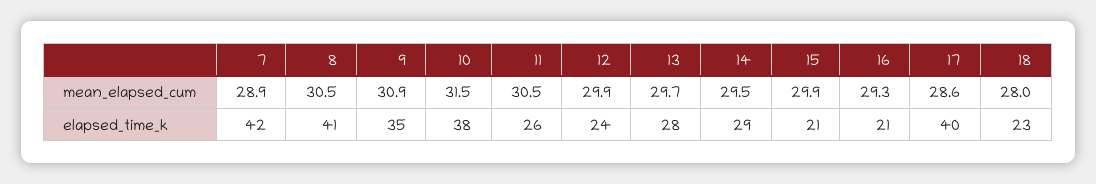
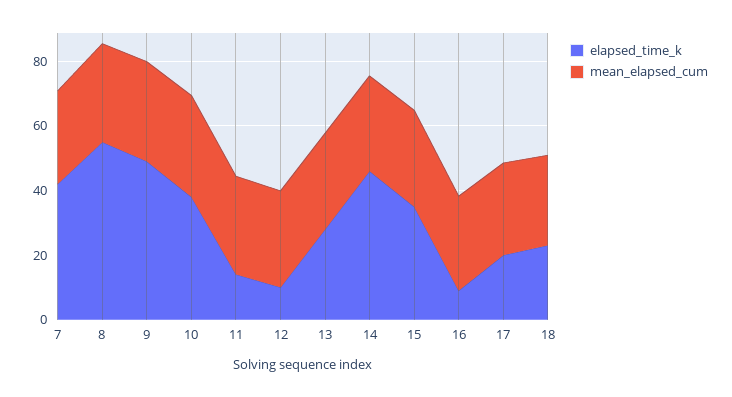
  {
    "mean_elapsed_cum": {
      "7": 28.9,
      "8": 30.5,
      "9": 30.9,
      "10": 31.5,
      "11": 30.5,
      "12": 29.9,
      "13": 29.7,
      "14": 29.5,
      "15": 29.9,
      "16": 29.3,
      "17": 28.6,
      "18": 28
    },
    "elapsed_time_k": {
      "7": 42,
-     "8": 41,
+     "8": 55,
-     "9": 35,
+     "9": 50,
      "10": 38,
-     "11": 26,
+     "11": 15,
-     "12": 24,
+     "12": 10,
      "13": 28,
-     "14": 29,
+     "14": 45,
-     "15": 21,
+     "15": 35,
-     "16": 21,
+     "16": 10,
-     "17": 40,
+     "17": 20,
      "18": 23
    }
  }

